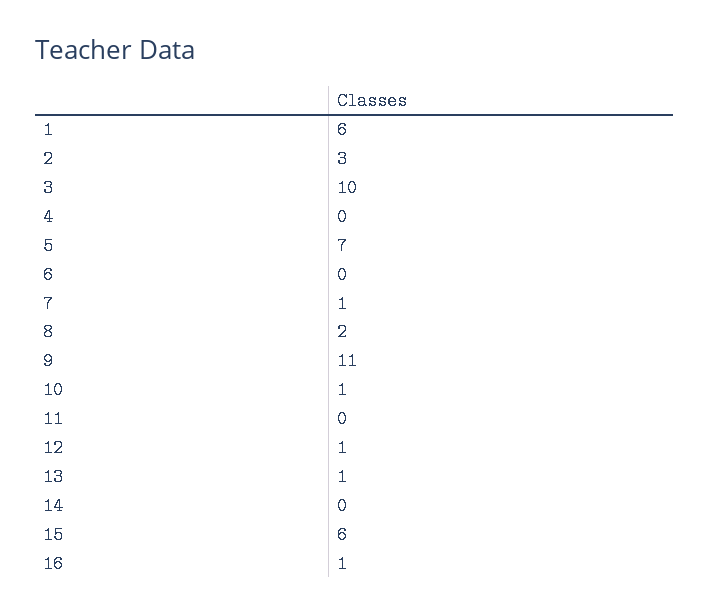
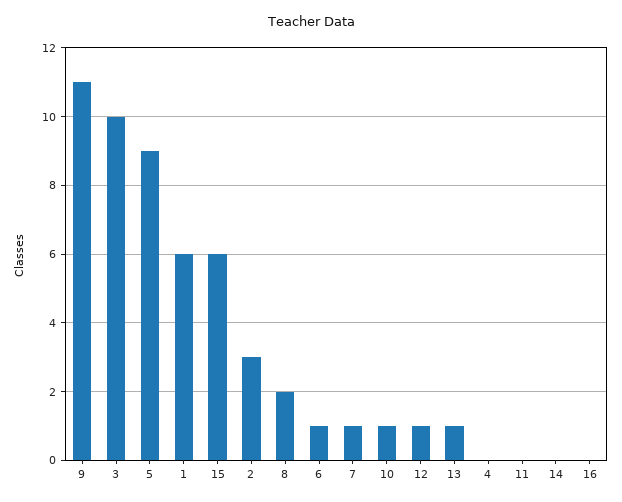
  {
    "1": 6,
    "2": 3,
    "3": 10,
    "4": 0,
-   "5": 7,
+   "5": 9,
-   "6": 0,
+   "6": 1,
    "7": 1,
    "8": 2,
    "9": 11,
    "10": 1,
    "11": 0,
    "12": 1,
    "13": 1,
    "14": 0,
    "15": 6,
-   "16": 1
+   "16": 0
  }

